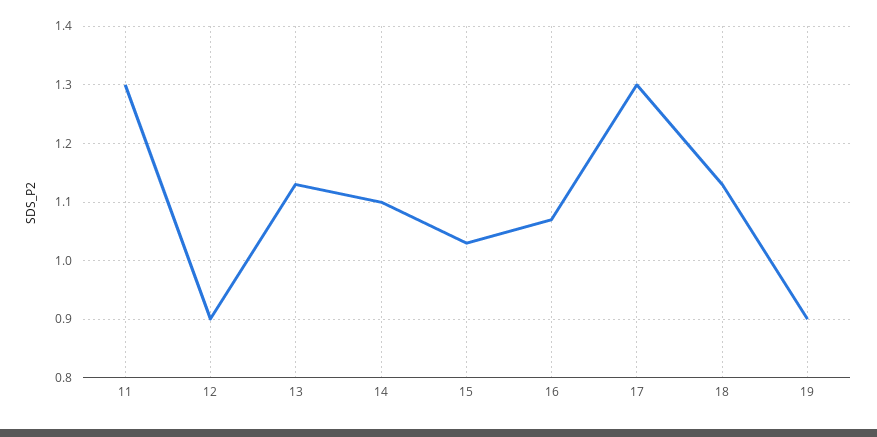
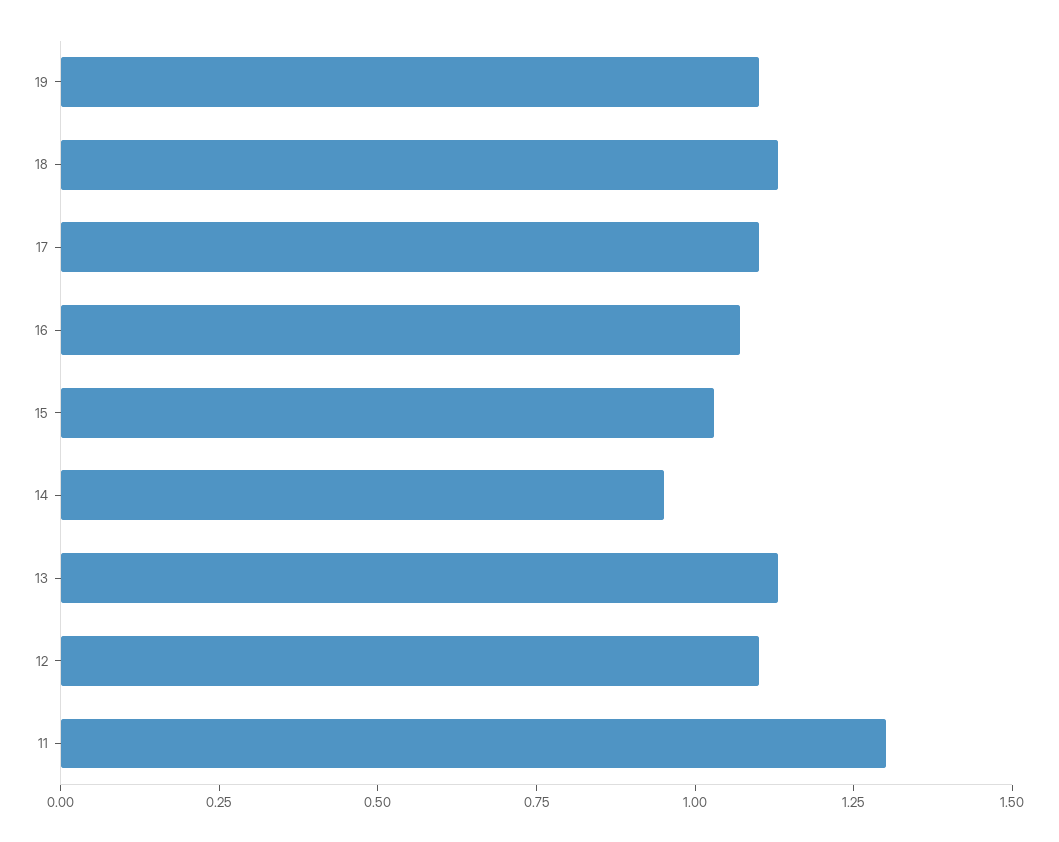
  {
    "11": 1.3,
-   "12": 0.9,
+   "12": 1.1,
    "13": 1.15,
-   "14": 1.1,
+   "14": 0.95,
    "15": 1.05,
    "16": 1.05,
-   "17": 1.3,
+   "17": 1.1,
    "18": 1.15,
-   "19": 0.9
+   "19": 1.1
  }

